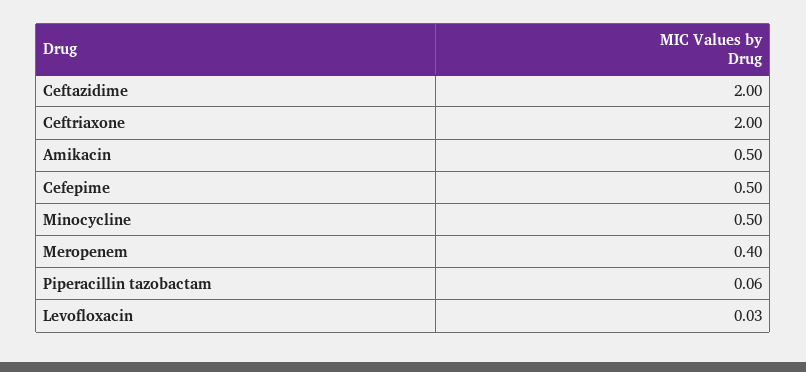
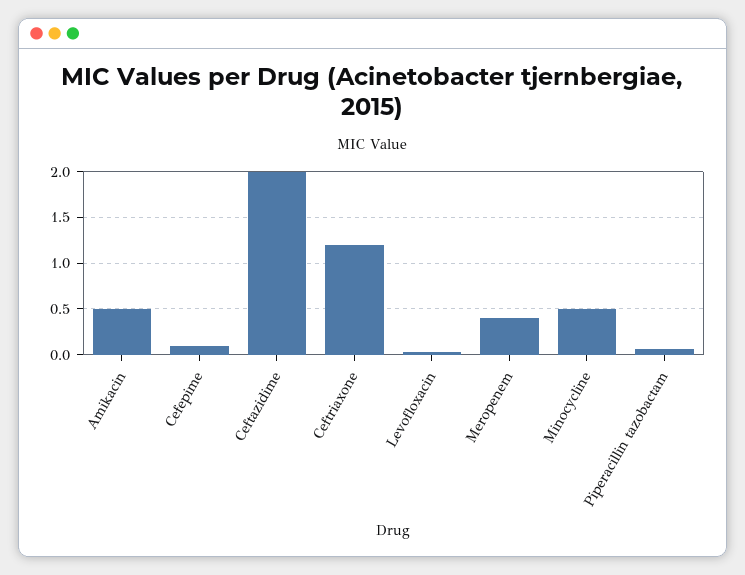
  {
    "Ceftazidime": 2,
-   "Ceftriaxone": 2,
+   "Ceftriaxone": 1.2,
    "Amikacin": 0.5,
-   "Cefepime": 0.5,
+   "Cefepime": 0.1,
    "Minocycline": 0.5,
    "Meropenem": 0.4,
    "Piperacillin tazobactam": 0.06,
    "Levofloxacin": 0.03
  }

